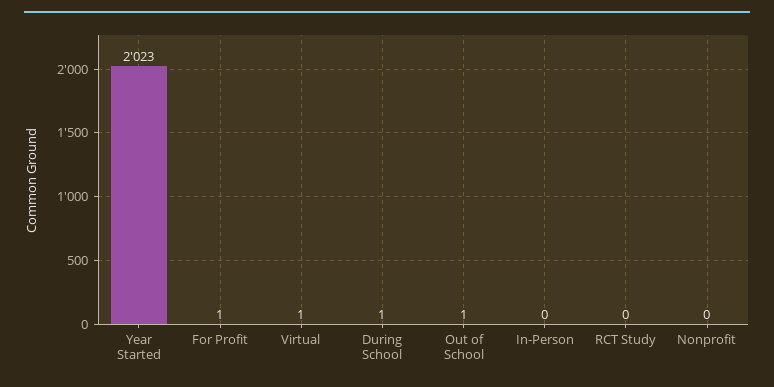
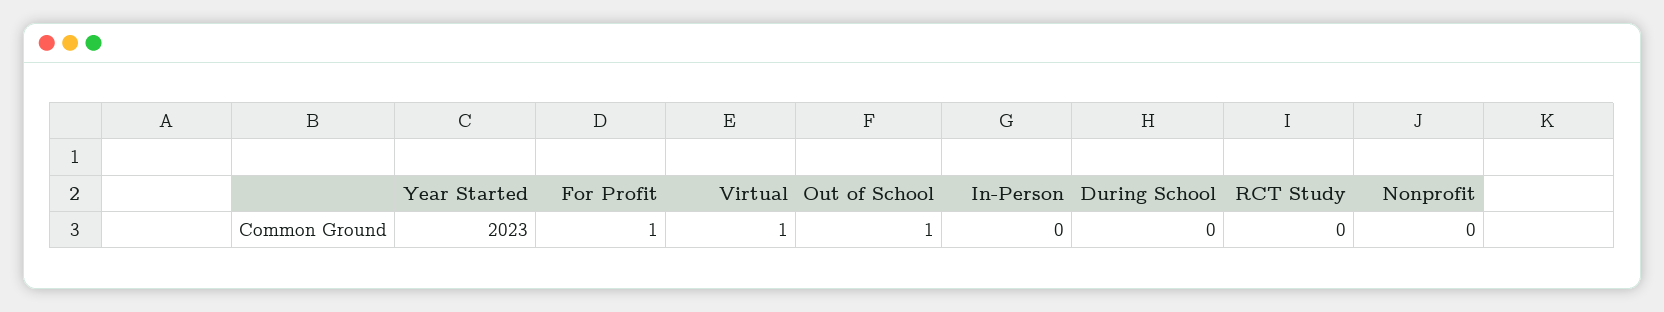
  {
    "Year Started": 2023,
    "For Profit": 1,
    "Virtual": 1,
-   "During School": 1,
+   "During School": 0,
    "Out of School": 1,
    "In-Person": 0,
    "RCT Study": 0,
    "Nonprofit": 0
  }

